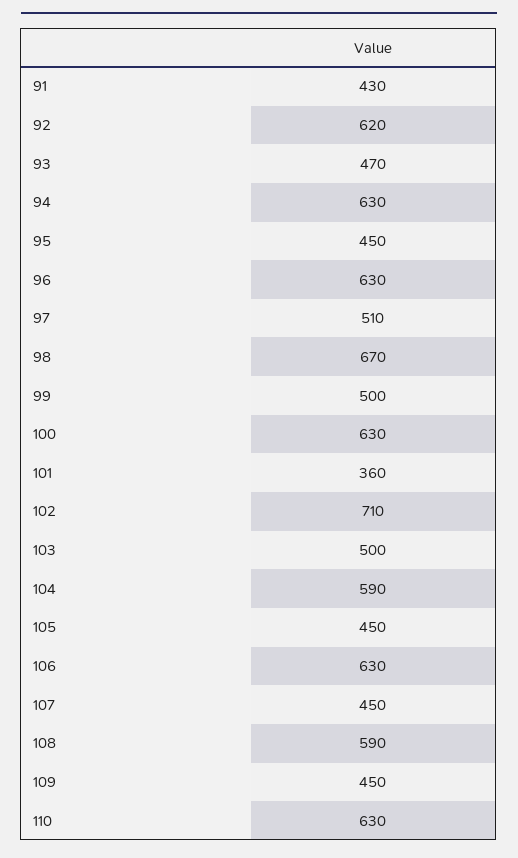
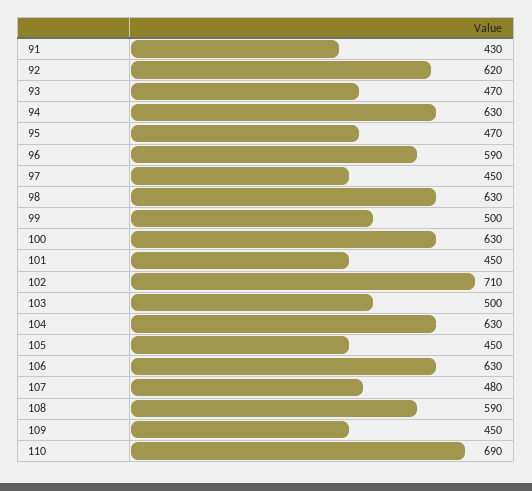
  {
    "91": 430,
    "92": 620,
    "93": 470,
    "94": 630,
-   "95": 450,
+   "95": 470,
-   "96": 630,
+   "96": 590,
-   "97": 510,
+   "97": 450,
-   "98": 670,
+   "98": 630,
    "99": 500,
    "100": 630,
-   "101": 360,
+   "101": 450,
    "102": 710,
    "103": 500,
-   "104": 590,
+   "104": 630,
    "105": 450,
    "106": 630,
-   "107": 450,
+   "107": 480,
    "108": 590,
    "109": 450,
-   "110": 630
+   "110": 690
  }

